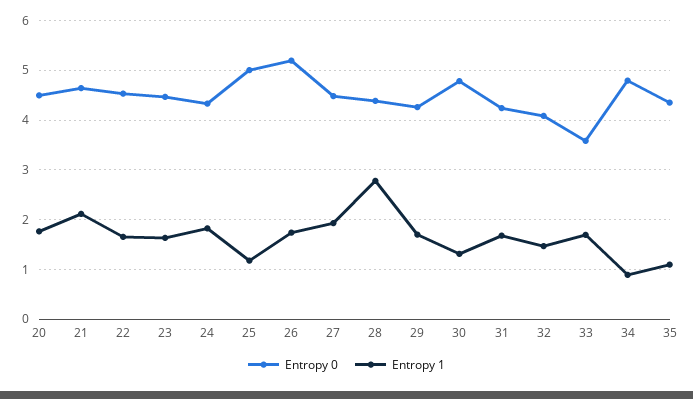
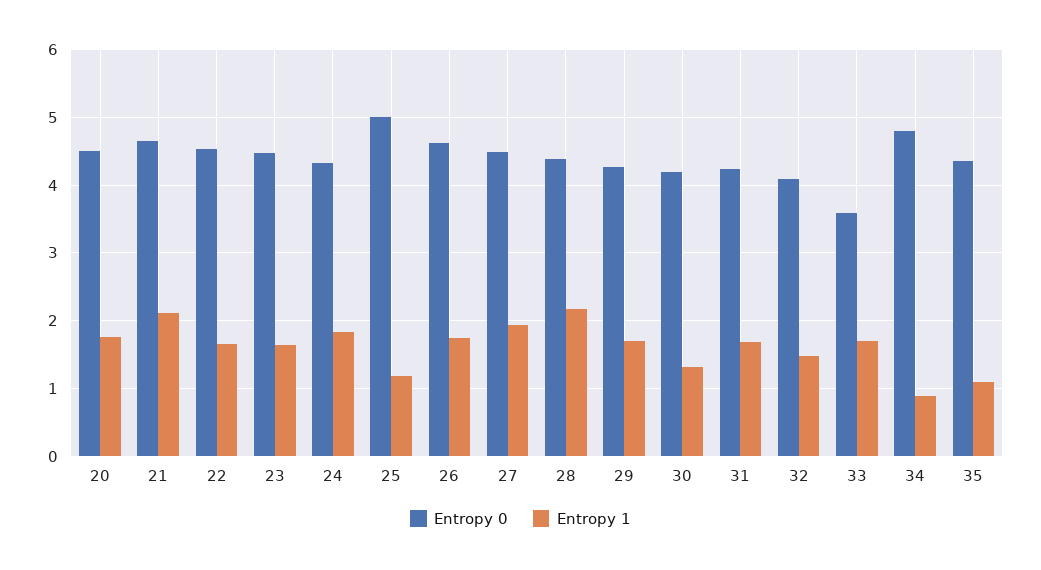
  {
    "Entropy 0": {
      "20": 4.5,
      "21": 4.6,
      "22": 4.5,
      "23": 4.5,
      "24": 4.3,
      "25": 5,
-     "26": 5.2,
+     "26": 4.6,
      "27": 4.5,
      "28": 4.4,
      "29": 4.3,
-     "30": 4.8,
+     "30": 4.2,
      "31": 4.2,
      "32": 4.1,
      "33": 3.6,
      "34": 4.8,
      "35": 4.4
    },
    "Entropy 1": {
      "20": 1.8,
      "21": 2.1,
      "22": 1.7,
      "23": 1.6,
      "24": 1.8,
      "25": 1.2,
      "26": 1.7,
      "27": 1.9,
-     "28": 2.8,
+     "28": 2.2,
      "29": 1.7,
      "30": 1.3,
      "31": 1.7,
      "32": 1.5,
      "33": 1.7,
      "34": 0.9,
      "35": 1.1
    }
  }

